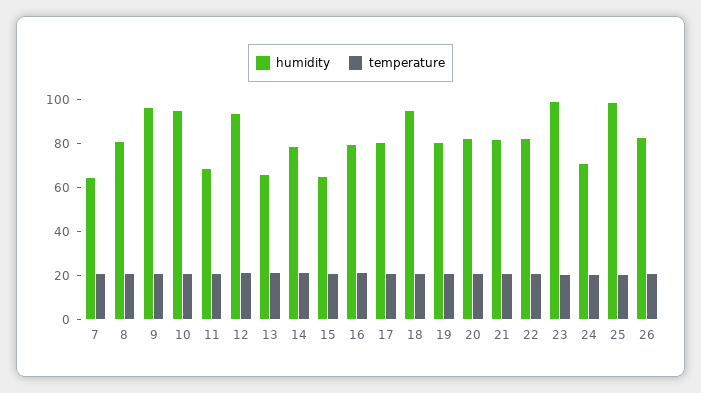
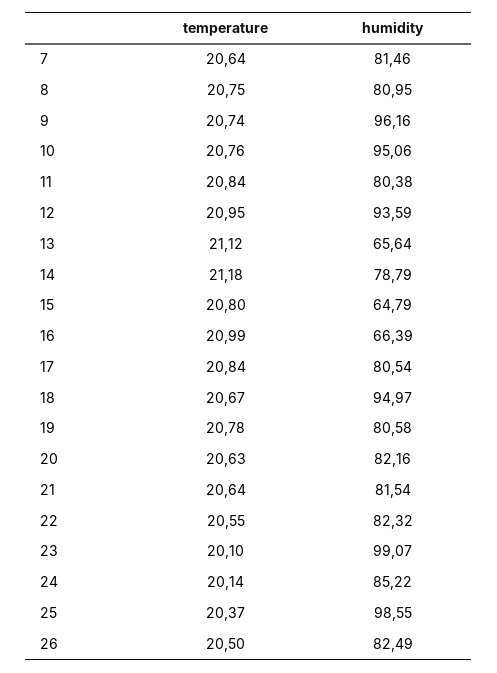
  {
    "humidity": {
-     "7": 65,
+     "7": 81.46,
      "8": 80.95,
      "9": 96.16,
      "10": 95.06,
-     "11": 70,
+     "11": 80.38,
      "12": 93.59,
      "13": 65.64,
      "14": 78.79,
      "15": 64.79,
-     "16": 80,
+     "16": 66.39,
      "17": 80.54,
      "18": 94.97,
      "19": 80.58,
      "20": 82.16,
      "21": 81.54,
      "22": 82.32,
      "23": 99.07,
-     "24": 70,
+     "24": 85.22,
      "25": 98.55,
      "26": 82.49
    },
    "temperature": {
      "7": 20.64,
      "8": 20.75,
      "9": 20.74,
      "10": 20.76,
      "11": 20.84,
      "12": 20.95,
      "13": 21.12,
      "14": 21.18,
      "15": 20.8,
      "16": 20.99,
      "17": 20.84,
      "18": 20.67,
      "19": 20.78,
      "20": 20.63,
      "21": 20.64,
      "22": 20.55,
      "23": 20.1,
      "24": 20.14,
      "25": 20.37,
      "26": 20.5
    }
  }

